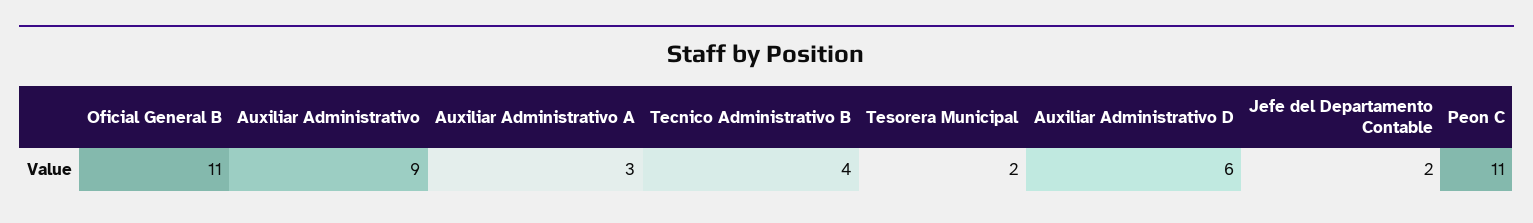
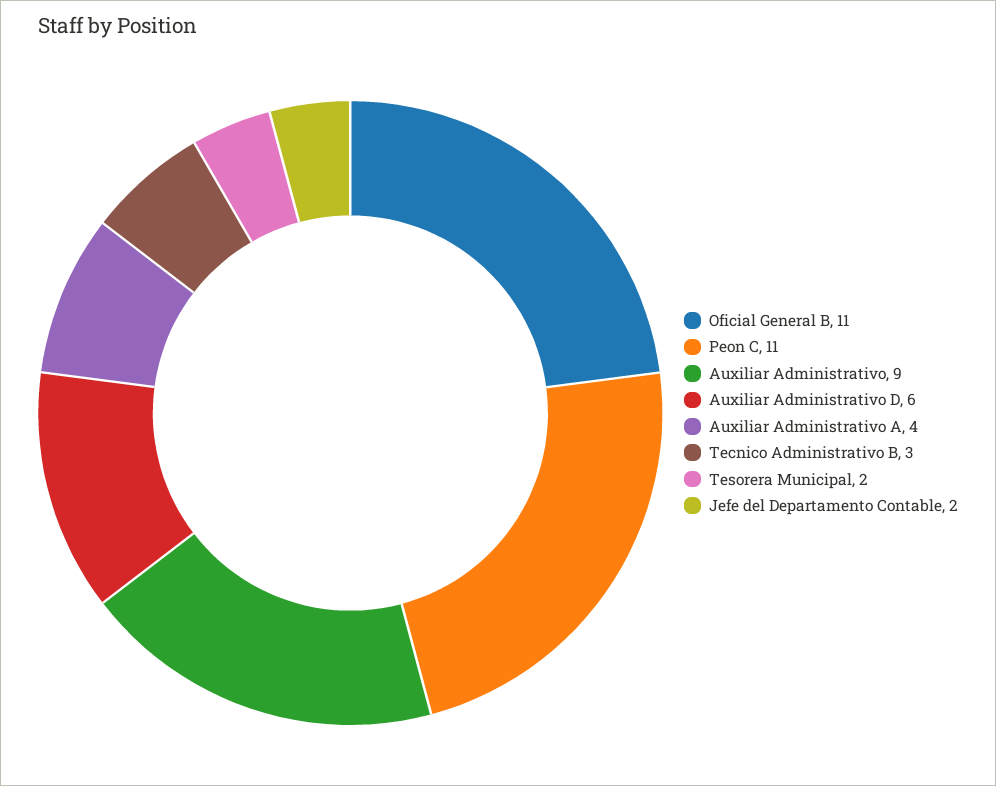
  {
    "Oficial General B": 11,
    "Auxiliar Administrativo": 9,
-   "Auxiliar Administrativo A": 3,
+   "Auxiliar Administrativo A": 4,
-   "Tecnico Administrativo B": 4,
+   "Tecnico Administrativo B": 3,
    "Tesorera Municipal": 2,
    "Auxiliar Administrativo D": 6,
    "Jefe del Departamento Contable": 2,
    "Peon C": 11
  }

